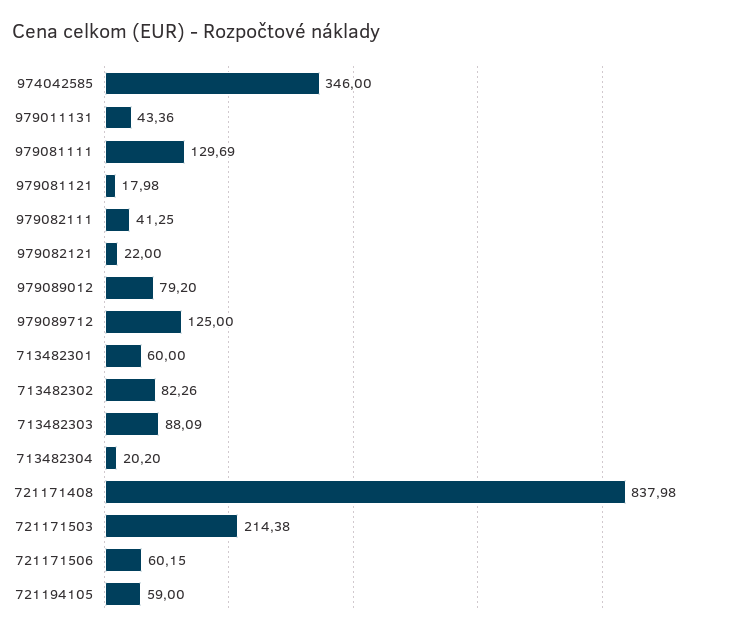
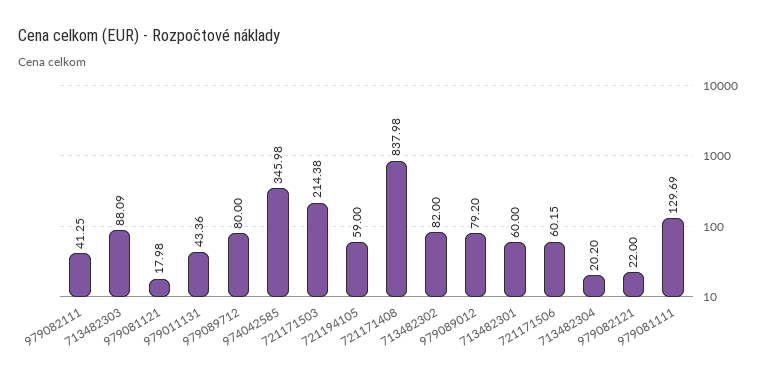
  {
-   "974042585": 346,
+   "974042585": 345.98,
    "979011131": 43.36,
    "979081111": 129.69,
    "979081121": 17.98,
    "979082111": 41.25,
    "979082121": 22,
    "979089012": 79.2,
-   "979089712": 125,
+   "979089712": 80,
    "713482301": 60,
-   "713482302": 82.26,
+   "713482302": 82,
    "713482303": 88.09,
    "713482304": 20.2,
    "721171408": 837.98,
    "721171503": 214.38,
    "721171506": 60.15,
    "721194105": 59
  }

